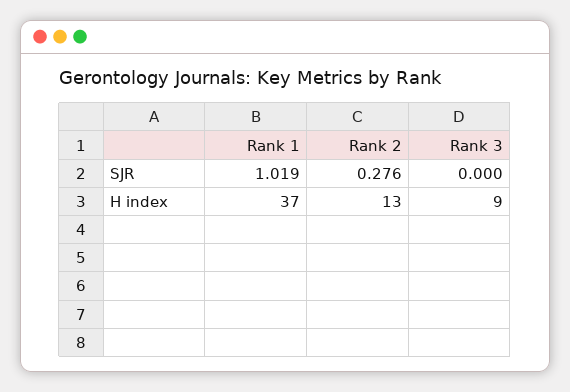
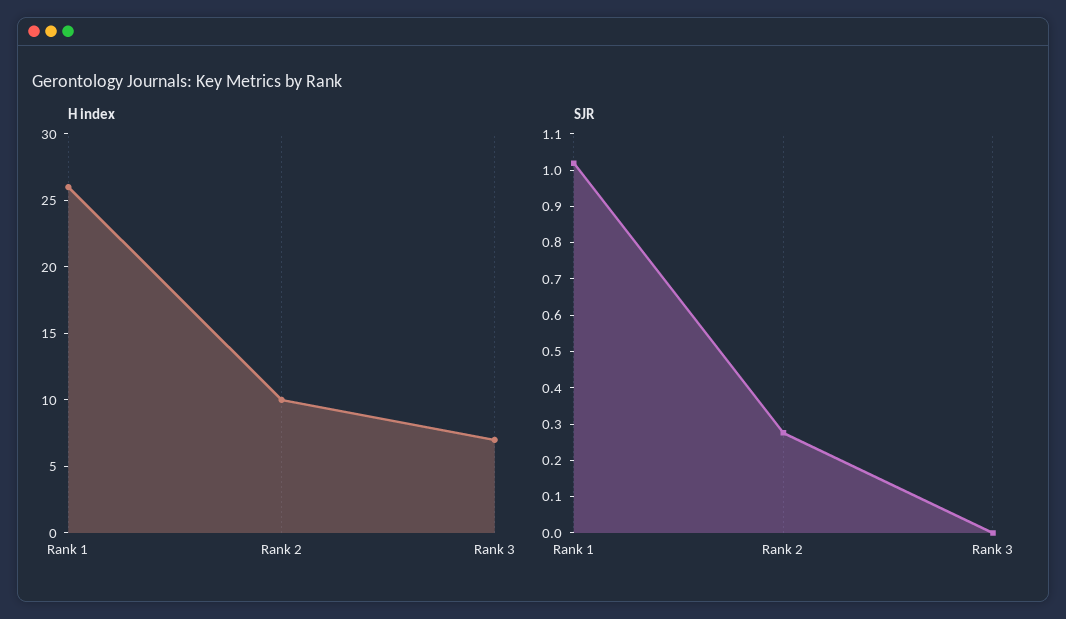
  {
    "SJR": {
      "Rank 1": 1.019,
      "Rank 2": 0.276,
      "Rank 3": 0
    },
    "H index": {
-     "Rank 1": 37,
+     "Rank 1": 26,
-     "Rank 2": 13,
+     "Rank 2": 10,
-     "Rank 3": 9
+     "Rank 3": 7
    }
  }

